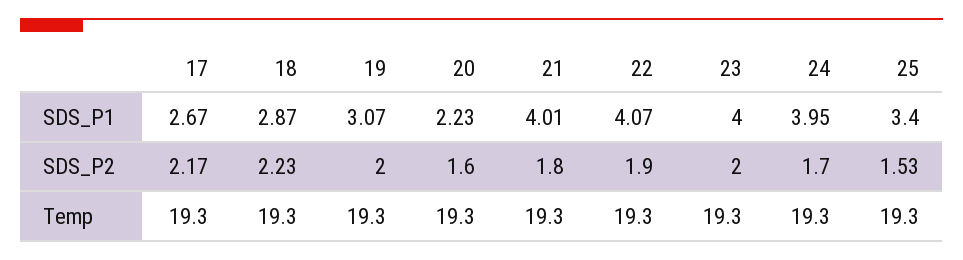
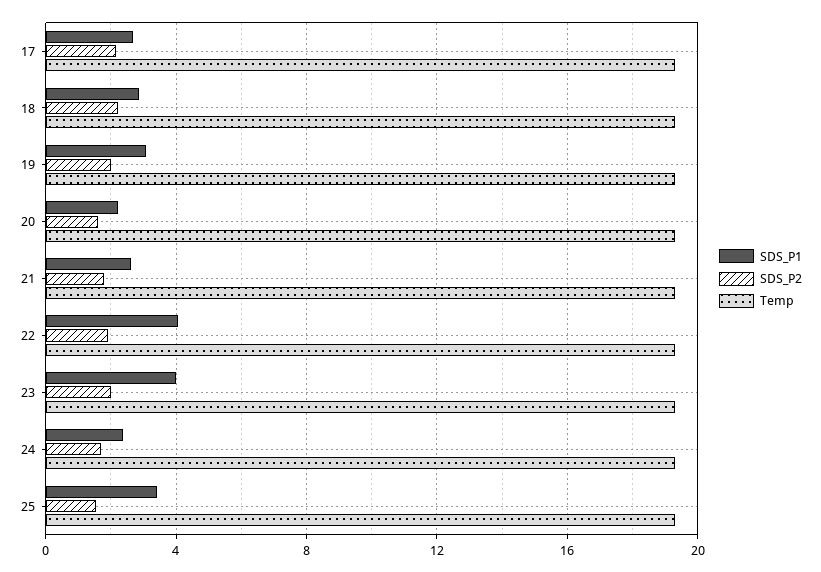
  {
    "SDS_P1": {
      "17": 2.67,
      "18": 2.87,
      "19": 3.07,
      "20": 2.23,
-     "21": 4.01,
+     "21": 2.5,
      "22": 4.07,
      "23": 4,
-     "24": 3.95,
+     "24": 2.5,
      "25": 3.4
    },
    "SDS_P2": {
      "17": 2.17,
      "18": 2.23,
      "19": 2,
      "20": 1.6,
      "21": 1.8,
      "22": 1.9,
      "23": 2,
      "24": 1.7,
      "25": 1.53
    },
    "Temp": {
      "17": 19.3,
      "18": 19.3,
      "19": 19.3,
      "20": 19.3,
      "21": 19.3,
      "22": 19.3,
      "23": 19.3,
      "24": 19.3,
      "25": 19.3
    }
  }

